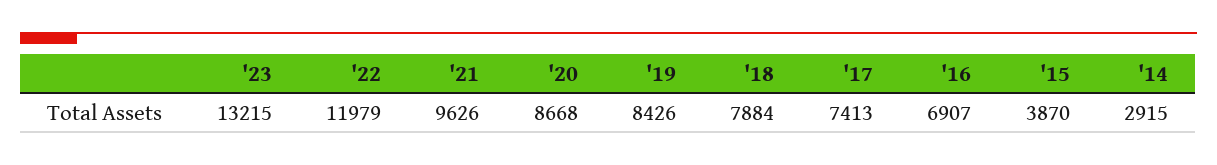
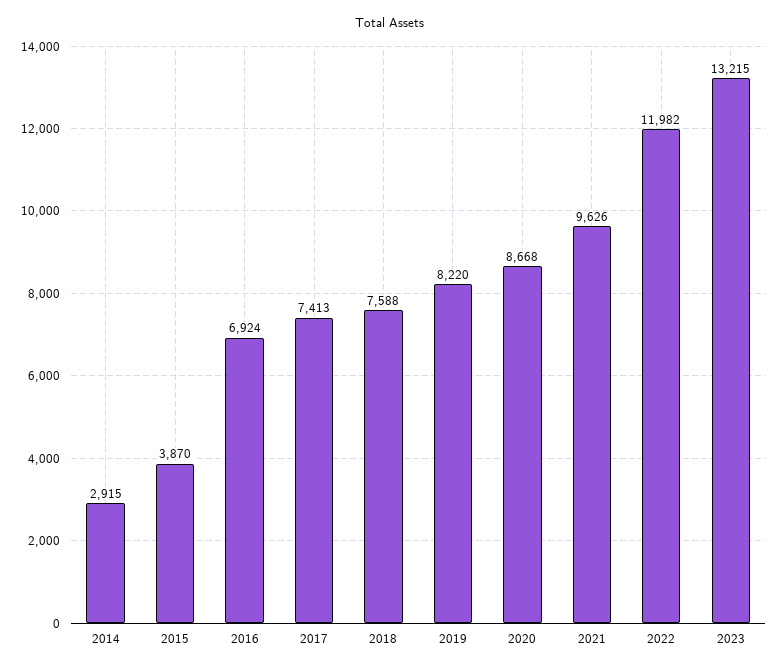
  {
    "'23": 13215,
-   "'22": 11979,
+   "'22": 11982,
    "'21": 9626,
    "'20": 8668,
-   "'19": 8426,
+   "'19": 8220,
-   "'18": 7884,
+   "'18": 7588,
    "'17": 7413,
-   "'16": 6907,
+   "'16": 6924,
    "'15": 3870,
    "'14": 2915
  }

